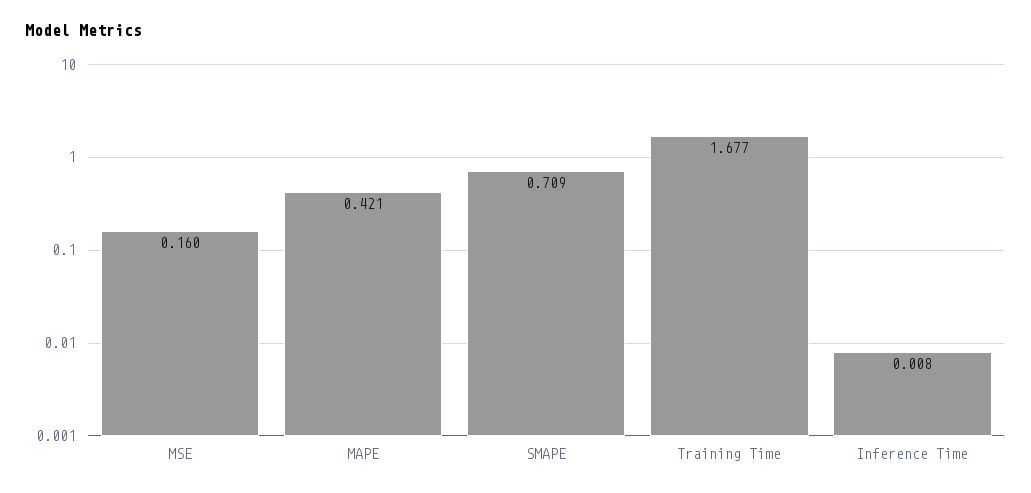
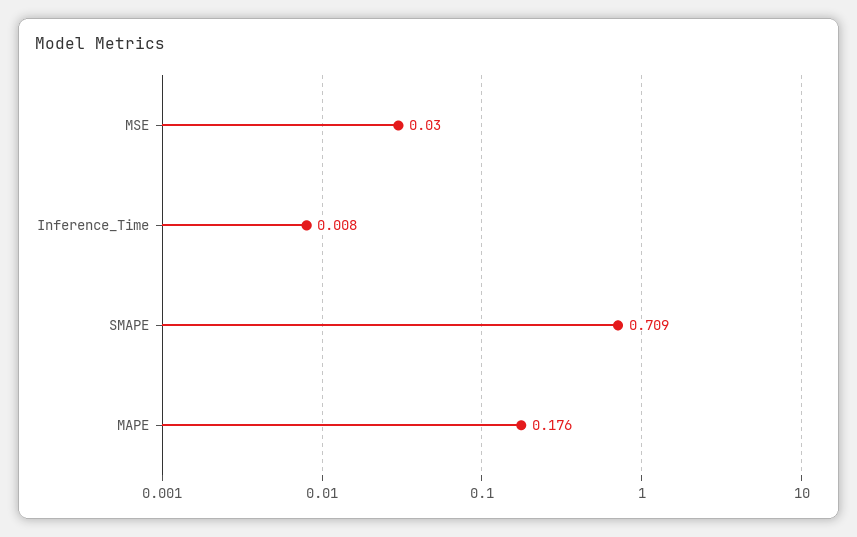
  {
-   "MSE": 0.16,
+   "MSE": 0.03,
-   "MAPE": 0.421,
+   "MAPE": 0.176,
    "SMAPE": 0.709,
-   "Training Time": 1.677,
    "Inference Time": 0.008
  }

